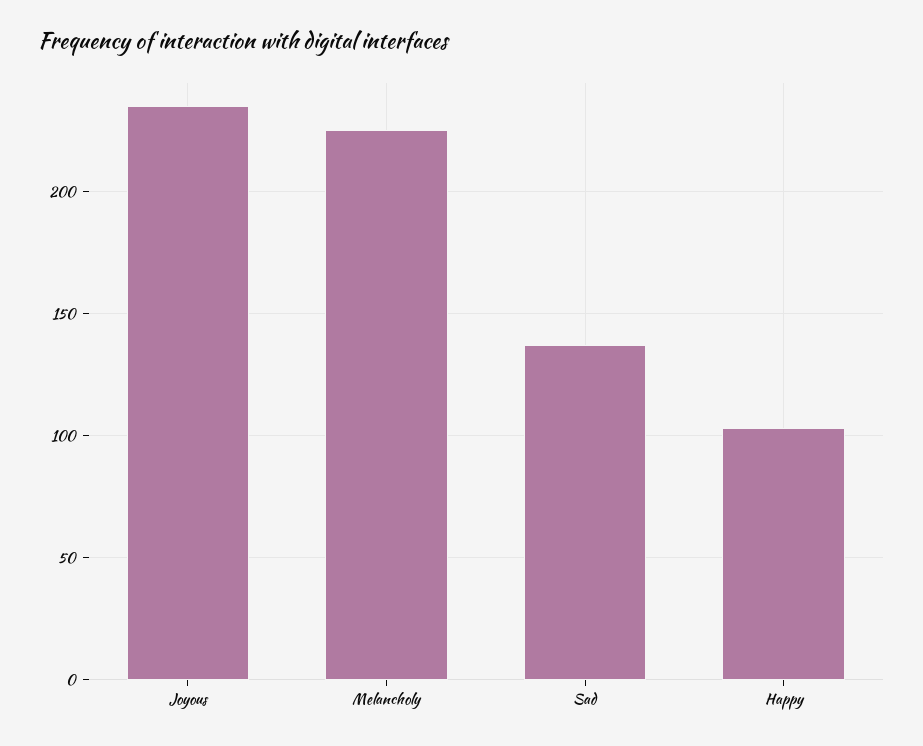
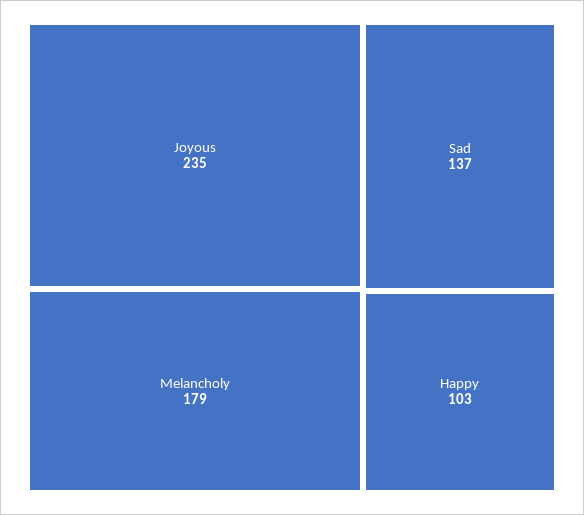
  {
    "Joyous": 235,
-   "Melancholy": 225,
+   "Melancholy": 179,
    "Sad": 137,
    "Happy": 103
  }

